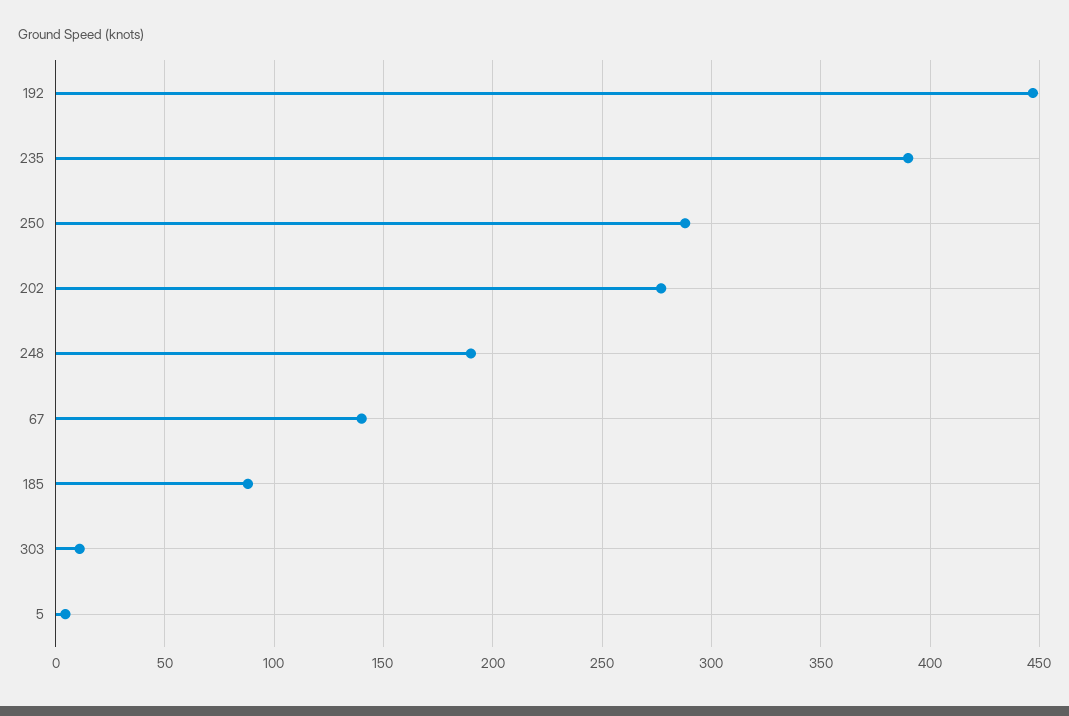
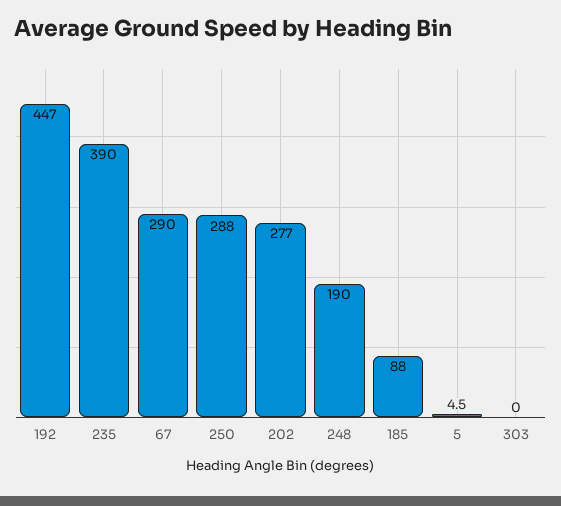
  {
    "192": 447,
    "235": 390,
    "250": 288,
    "202": 277,
    "248": 190,
-   "67": 140,
+   "67": 290,
    "185": 88,
-   "303": 10,
+   "303": 0,
    "5": 4.5
  }

